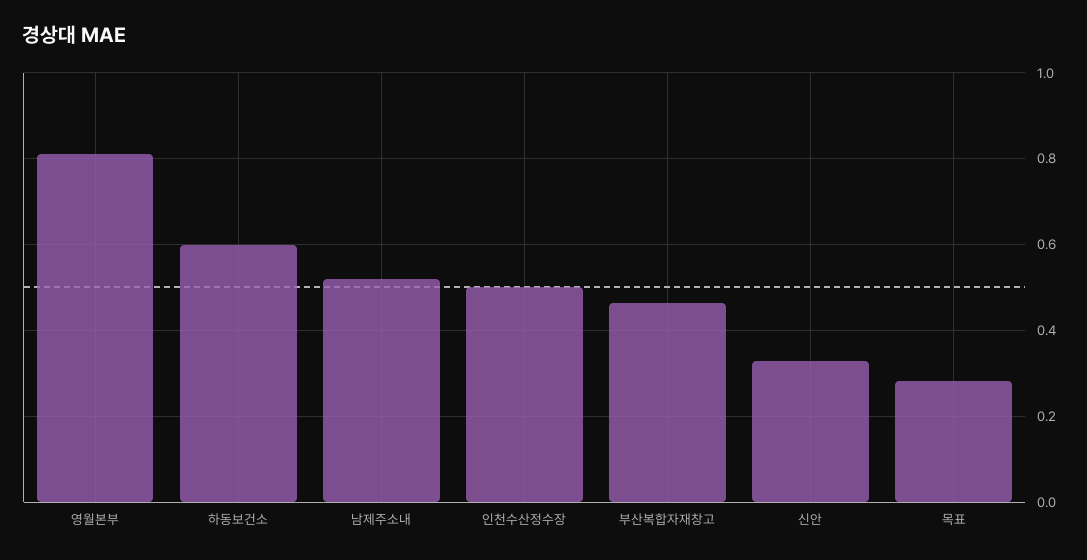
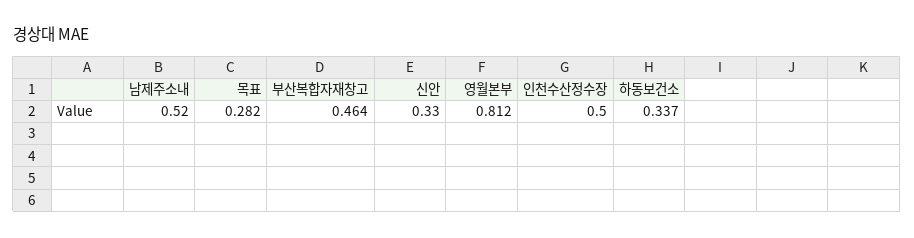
  {
    "영월본부": 0.812,
-   "하동보건소": 0.6,
+   "하동보건소": 0.337,
    "남제주소내": 0.52,
    "인천수산정수장": 0.5,
    "부산복합자재창고": 0.464,
    "신안": 0.33,
    "목표": 0.282
  }

